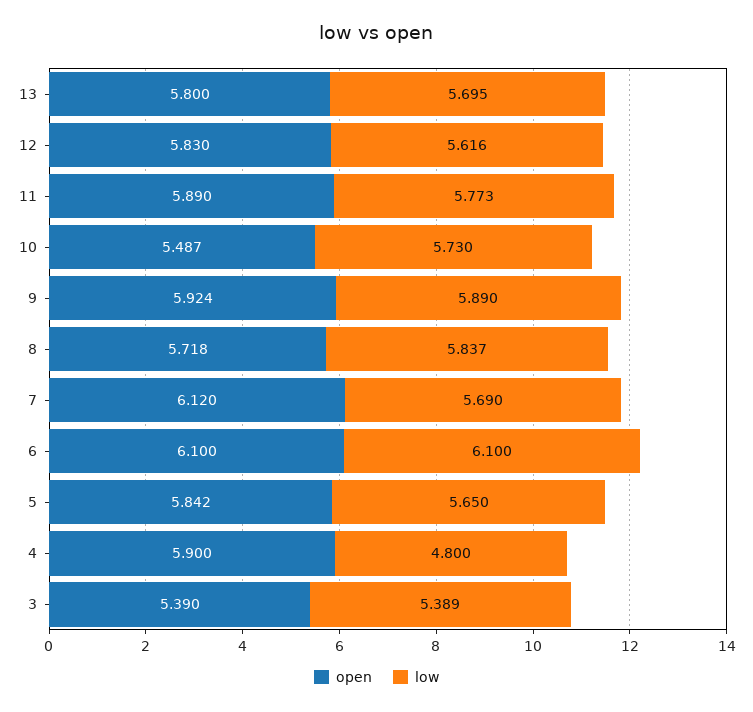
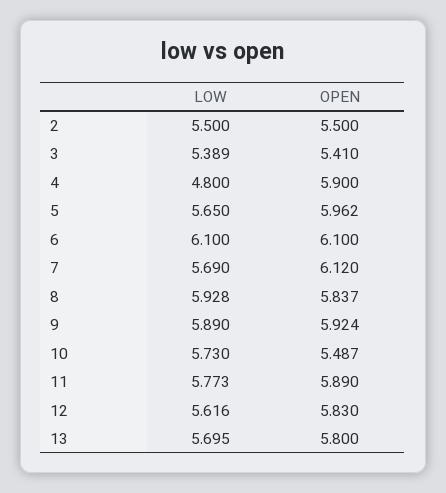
  {
    "open": {
      "13": 5.8,
      "12": 5.83,
      "11": 5.89,
      "10": 5.487,
      "9": 5.924,
-     "8": 5.718,
+     "8": 5.837,
      "7": 6.12,
      "6": 6.1,
-     "5": 5.842,
+     "5": 5.962,
      "4": 5.9,
-     "3": 5.39
+     "3": 5.41,
+     "2": 5.5
    },
    "low": {
      "13": 5.695,
      "12": 5.616,
      "11": 5.773,
      "10": 5.73,
      "9": 5.89,
-     "8": 5.837,
+     "8": 5.928,
      "7": 5.69,
      "6": 6.1,
      "5": 5.65,
      "4": 4.8,
-     "3": 5.389
+     "3": 5.389,
+     "2": 5.5
    }
  }

